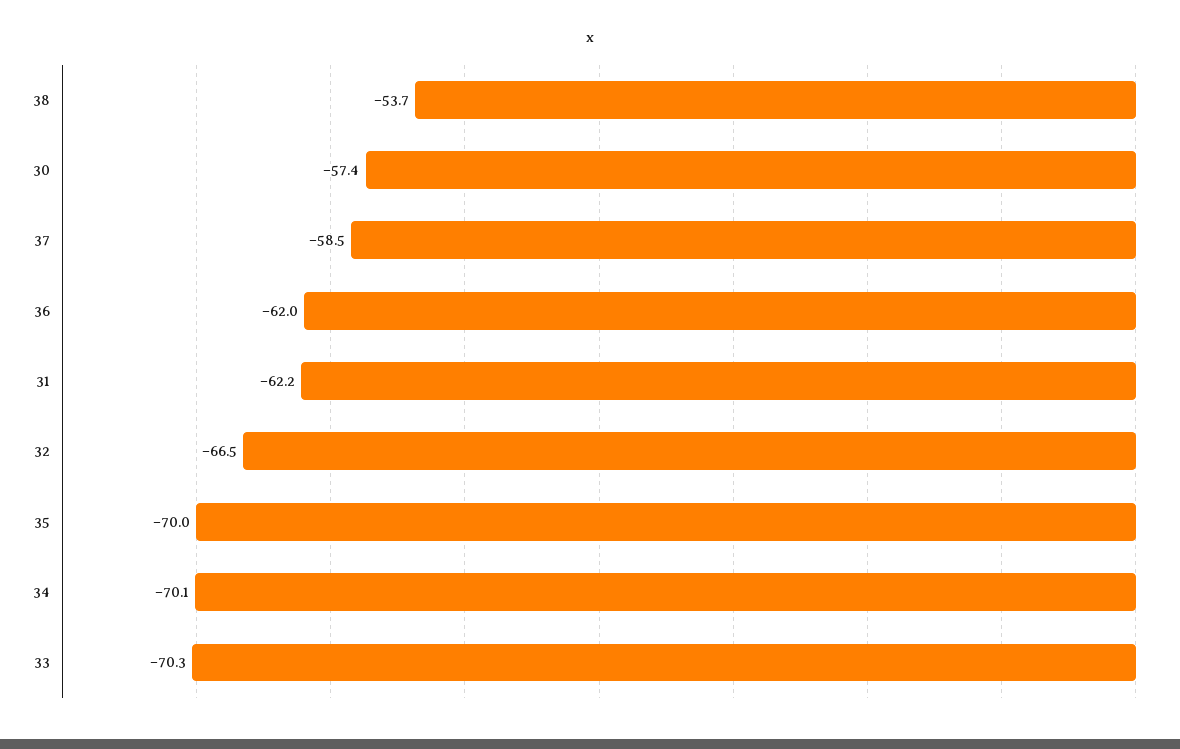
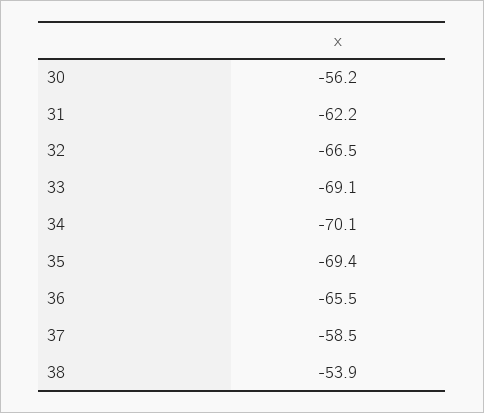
  {
-   "38": -53.7,
+   "38": -53.9,
-   "30": -57.4,
+   "30": -56.2,
    "37": -58.5,
-   "36": -62,
+   "36": -65.5,
    "31": -62.2,
    "32": -66.5,
-   "35": -70,
+   "35": -69.4,
    "34": -70.1,
-   "33": -70.3
+   "33": -69.1
  }

